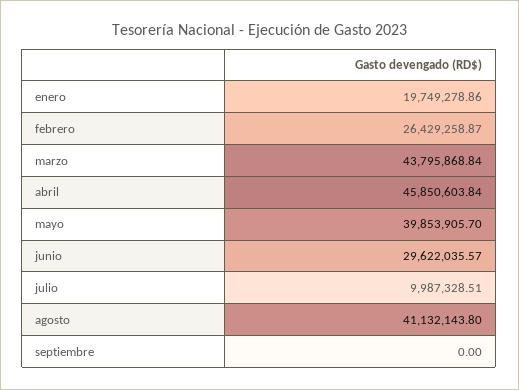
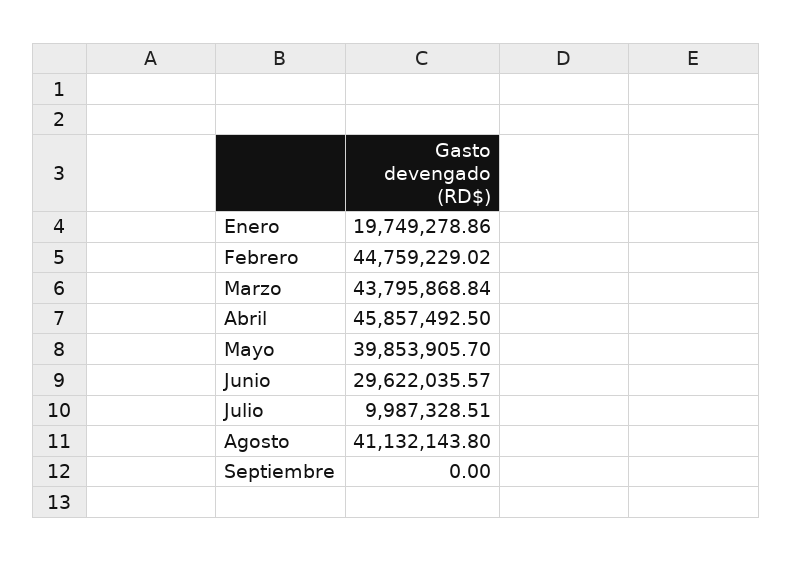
  {
    "enero": 19749278.86,
-   "febrero": 26429258.87,
+   "febrero": 44759229.02,
    "marzo": 43795868.84,
-   "abril": 45850603.84,
+   "abril": 45857492.5,
    "mayo": 39853905.7,
    "junio": 29622035.57,
    "julio": 9987328.51,
    "agosto": 41132143.8,
    "septiembre": 0
  }

